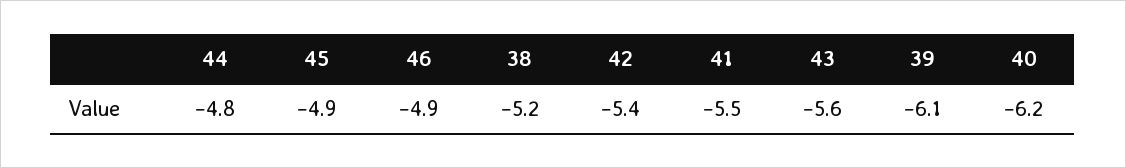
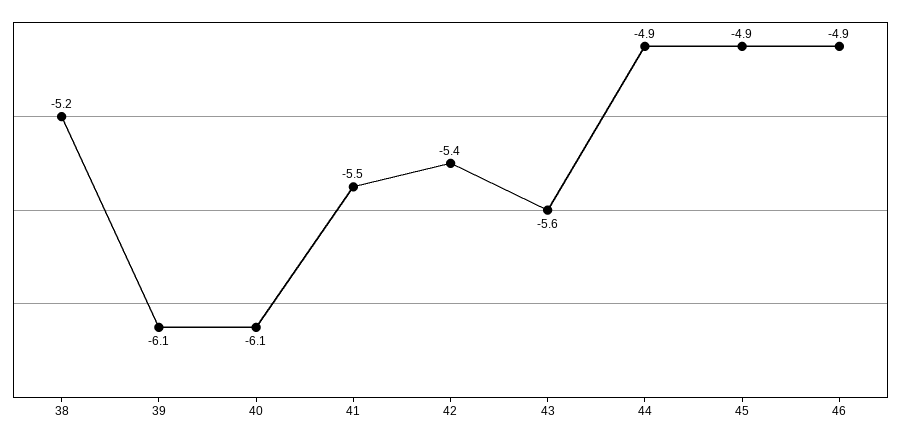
  {
-   "44": -4.8,
+   "44": -4.9,
    "45": -4.9,
    "46": -4.9,
    "38": -5.2,
    "42": -5.4,
    "41": -5.5,
    "43": -5.6,
    "39": -6.1,
-   "40": -6.2
+   "40": -6.1
  }

